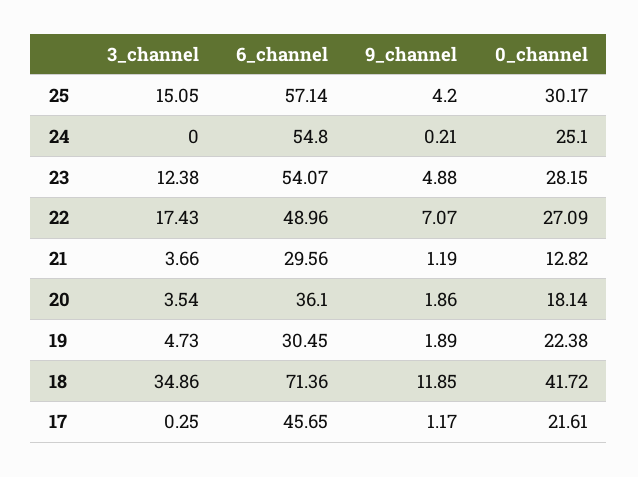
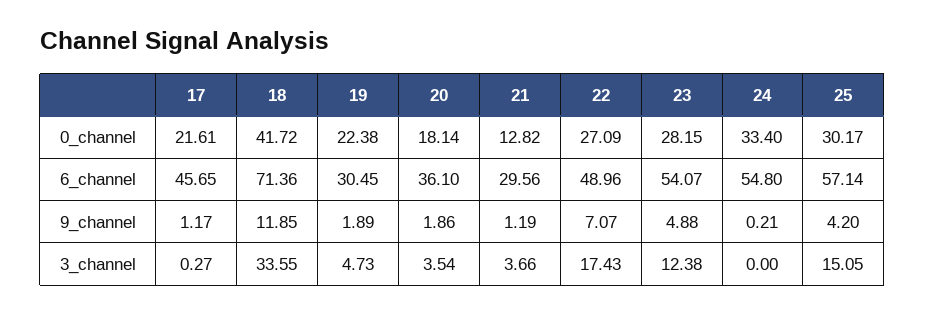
  {
    "3_channel": {
      "25": 15.05,
      "24": 0,
      "23": 12.38,
      "22": 17.43,
      "21": 3.66,
      "20": 3.54,
      "19": 4.73,
-     "18": 34.86,
+     "18": 33.55,
-     "17": 0.25
+     "17": 0.27
    },
    "6_channel": {
      "25": 57.14,
      "24": 54.8,
      "23": 54.07,
      "22": 48.96,
      "21": 29.56,
      "20": 36.1,
      "19": 30.45,
      "18": 71.36,
      "17": 45.65
    },
    "9_channel": {
      "25": 4.2,
      "24": 0.21,
      "23": 4.88,
      "22": 7.07,
      "21": 1.19,
      "20": 1.86,
      "19": 1.89,
      "18": 11.85,
      "17": 1.17
    },
    "0_channel": {
      "25": 30.17,
-     "24": 25.1,
+     "24": 33.4,
      "23": 28.15,
      "22": 27.09,
      "21": 12.82,
      "20": 18.14,
      "19": 22.38,
      "18": 41.72,
      "17": 21.61
    }
  }

